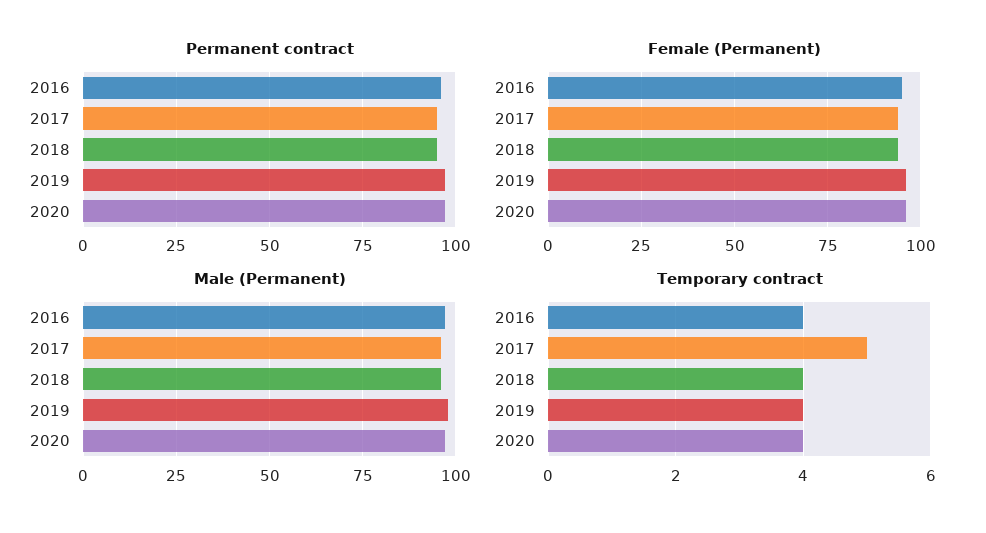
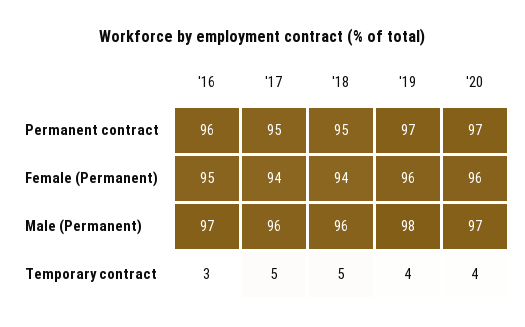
  {
    "Permanent contract": {
      "2016": 96,
      "2017": 95,
      "2018": 95,
      "2019": 97,
      "2020": 97
    },
    "Female (Permanent)": {
      "2016": 95,
      "2017": 94,
      "2018": 94,
      "2019": 96,
      "2020": 96
    },
    "Male (Permanent)": {
      "2016": 97,
      "2017": 96,
      "2018": 96,
      "2019": 98,
      "2020": 97
    },
    "Temporary contract": {
-     "2016": 4,
+     "2016": 3,
      "2017": 5,
-     "2018": 4,
+     "2018": 5,
      "2019": 4,
      "2020": 4
    }
  }

